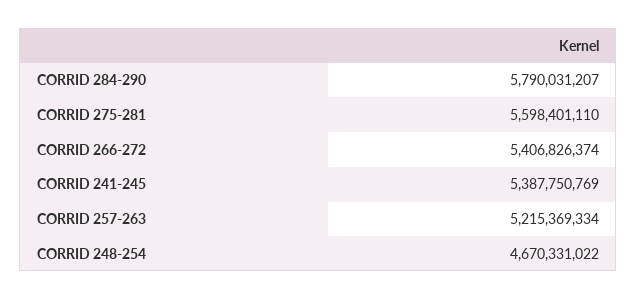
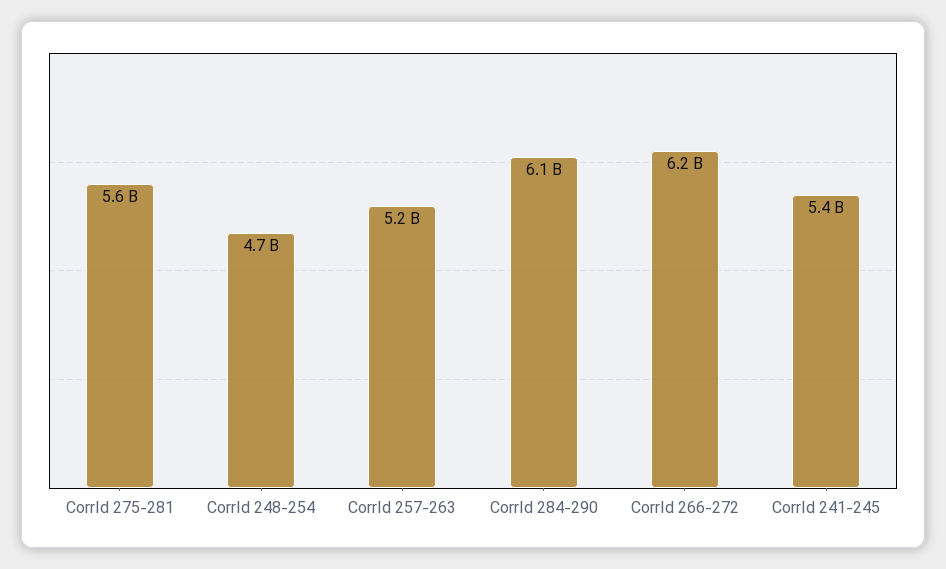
  {
-   "CORRID 284-290": 5790031207,
+   "CORRID 284-290": 6100000000,
    "CORRID 275-281": 5598401110,
-   "CORRID 266-272": 5406826374,
+   "CORRID 266-272": 6200000000,
    "CORRID 241-245": 5387750769,
    "CORRID 257-263": 5215369334,
    "CORRID 248-254": 4670331022
  }

